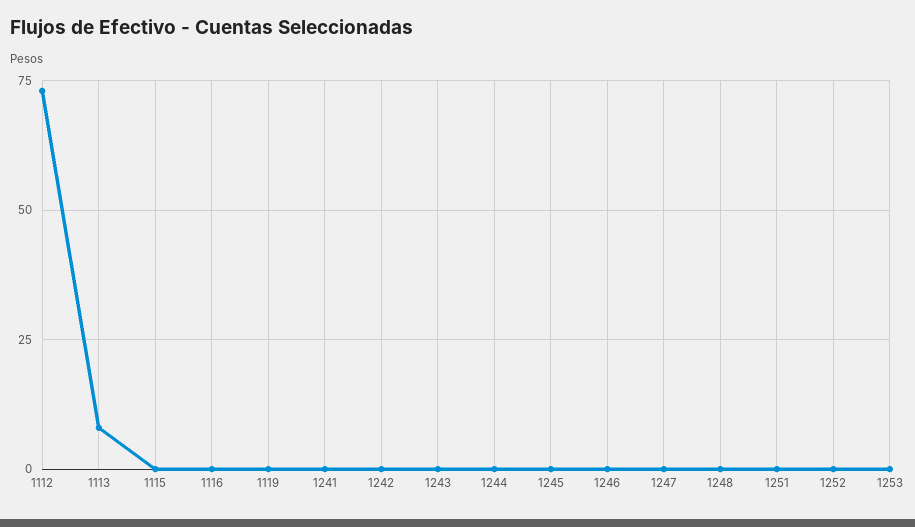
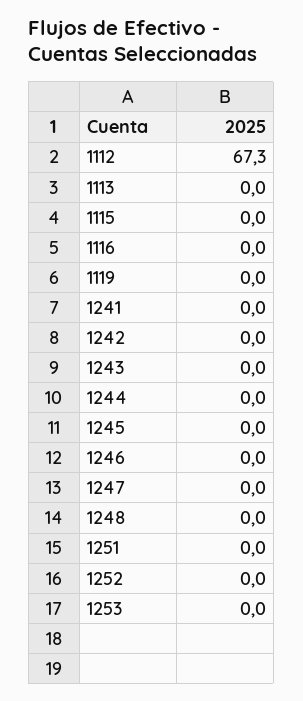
  {
-   "1112": 72.5,
+   "1112": 67.3,
-   "1113": 7.5,
+   "1113": 0,
    "1115": 0,
    "1116": 0,
    "1119": 0,
    "1241": 0,
    "1242": 0,
    "1243": 0,
    "1244": 0,
    "1245": 0,
    "1246": 0,
    "1247": 0,
    "1248": 0,
    "1251": 0,
    "1252": 0,
    "1253": 0
  }

